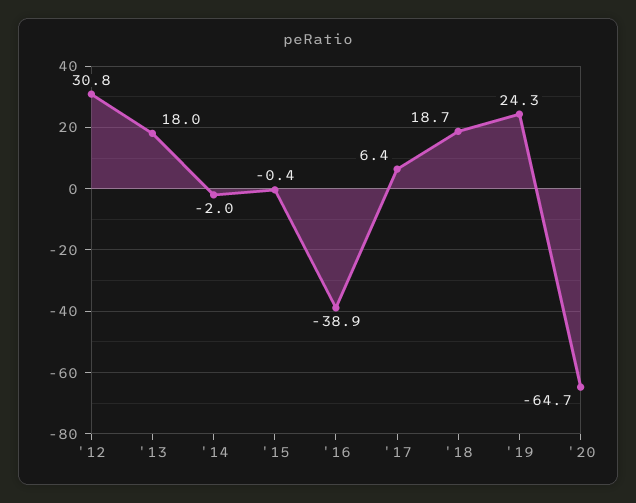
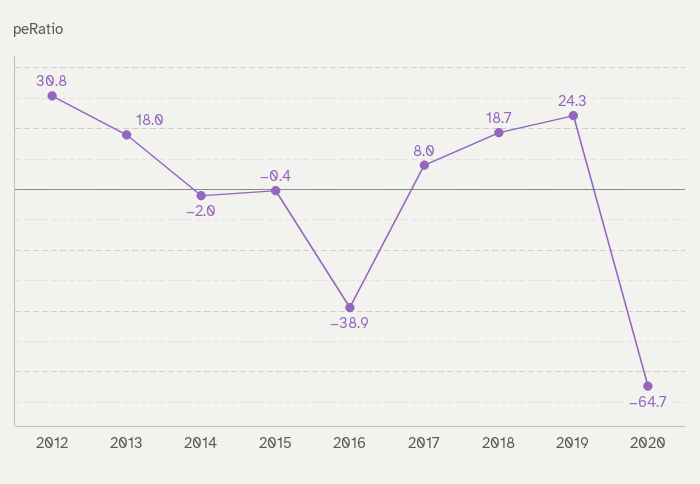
  {
    "'12": 30.8,
    "'13": 18,
    "'14": -2,
    "'15": -0.4,
    "'16": -38.9,
-   "'17": 6.4,
+   "'17": 8,
    "'18": 18.7,
    "'19": 24.3,
    "'20": -64.7
  }

